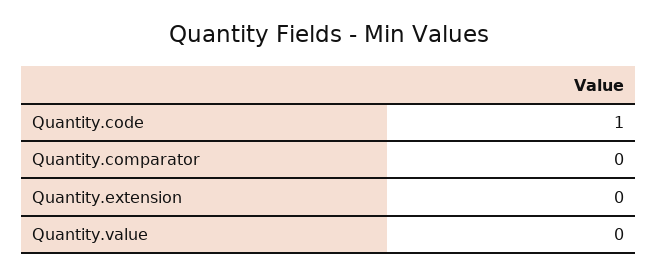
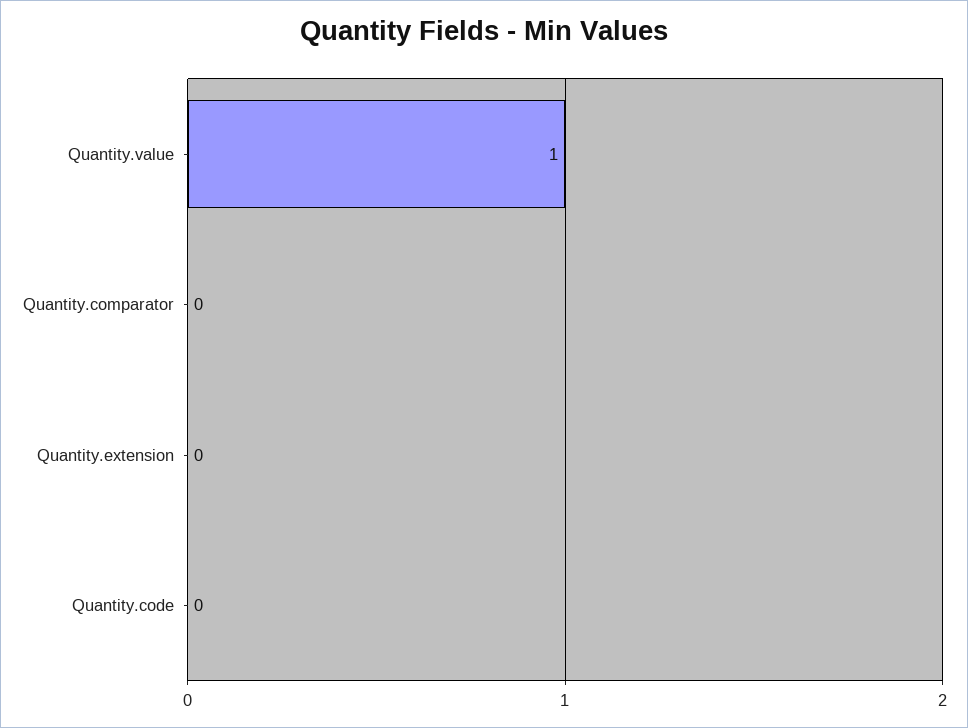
  {
-   "Quantity.code": 1,
+   "Quantity.code": 0,
    "Quantity.comparator": 0,
    "Quantity.extension": 0,
-   "Quantity.value": 0
+   "Quantity.value": 1
  }

